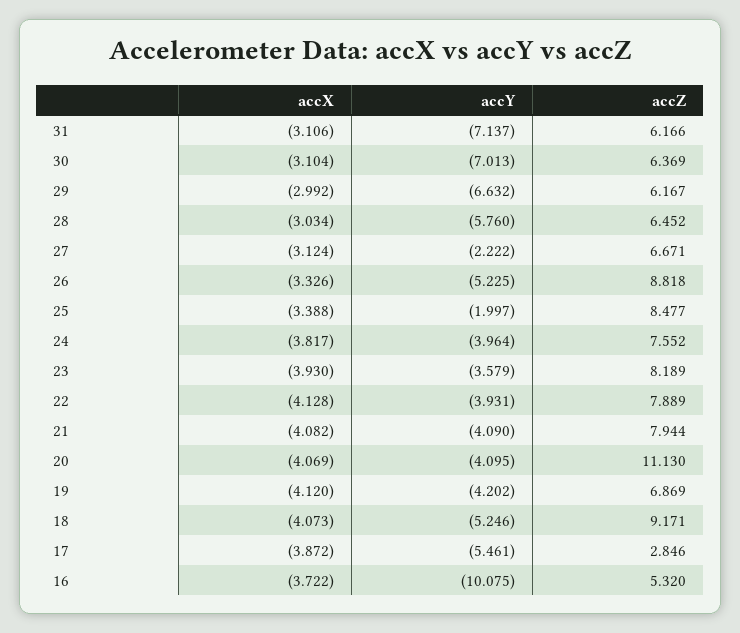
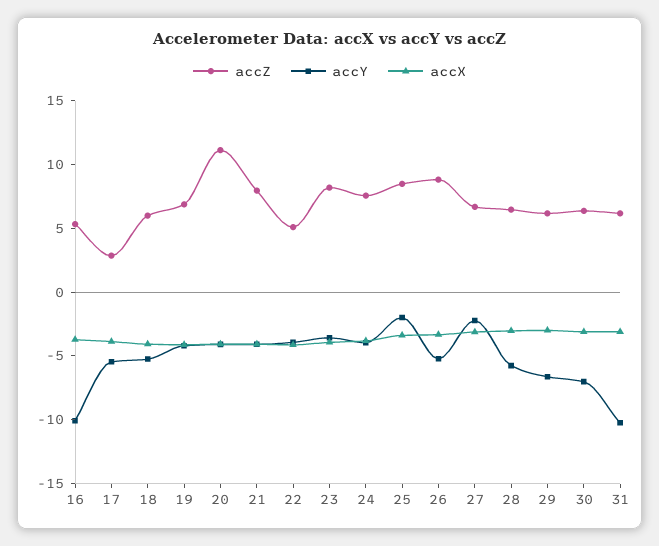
  {
    "accX": {
      "31": -3.106,
      "30": -3.104,
      "29": -2.992,
      "28": -3.034,
      "27": -3.124,
      "26": -3.326,
      "25": -3.388,
      "24": -3.817,
      "23": -3.93,
      "22": -4.128,
      "21": -4.082,
      "20": -4.069,
      "19": -4.12,
      "18": -4.073,
      "17": -3.872,
      "16": -3.722
    },
    "accY": {
-     "31": -7.137,
+     "31": -10,
      "30": -7.013,
      "29": -6.632,
      "28": -5.76,
      "27": -2.222,
      "26": -5.225,
      "25": -1.997,
      "24": -3.964,
      "23": -3.579,
      "22": -3.931,
      "21": -4.09,
      "20": -4.095,
      "19": -4.202,
      "18": -5.246,
      "17": -5.461,
      "16": -10.075
    },
    "accZ": {
      "31": 6.166,
      "30": 6.369,
      "29": 6.167,
      "28": 6.452,
      "27": 6.671,
      "26": 8.818,
      "25": 8.477,
      "24": 7.552,
      "23": 8.189,
-     "22": 7.889,
+     "22": 5,
      "21": 7.944,
      "20": 11.13,
      "19": 6.869,
-     "18": 9.171,
+     "18": 6,
      "17": 2.846,
      "16": 5.32
    }
  }

